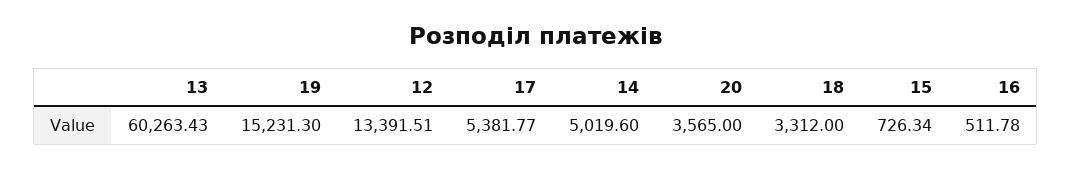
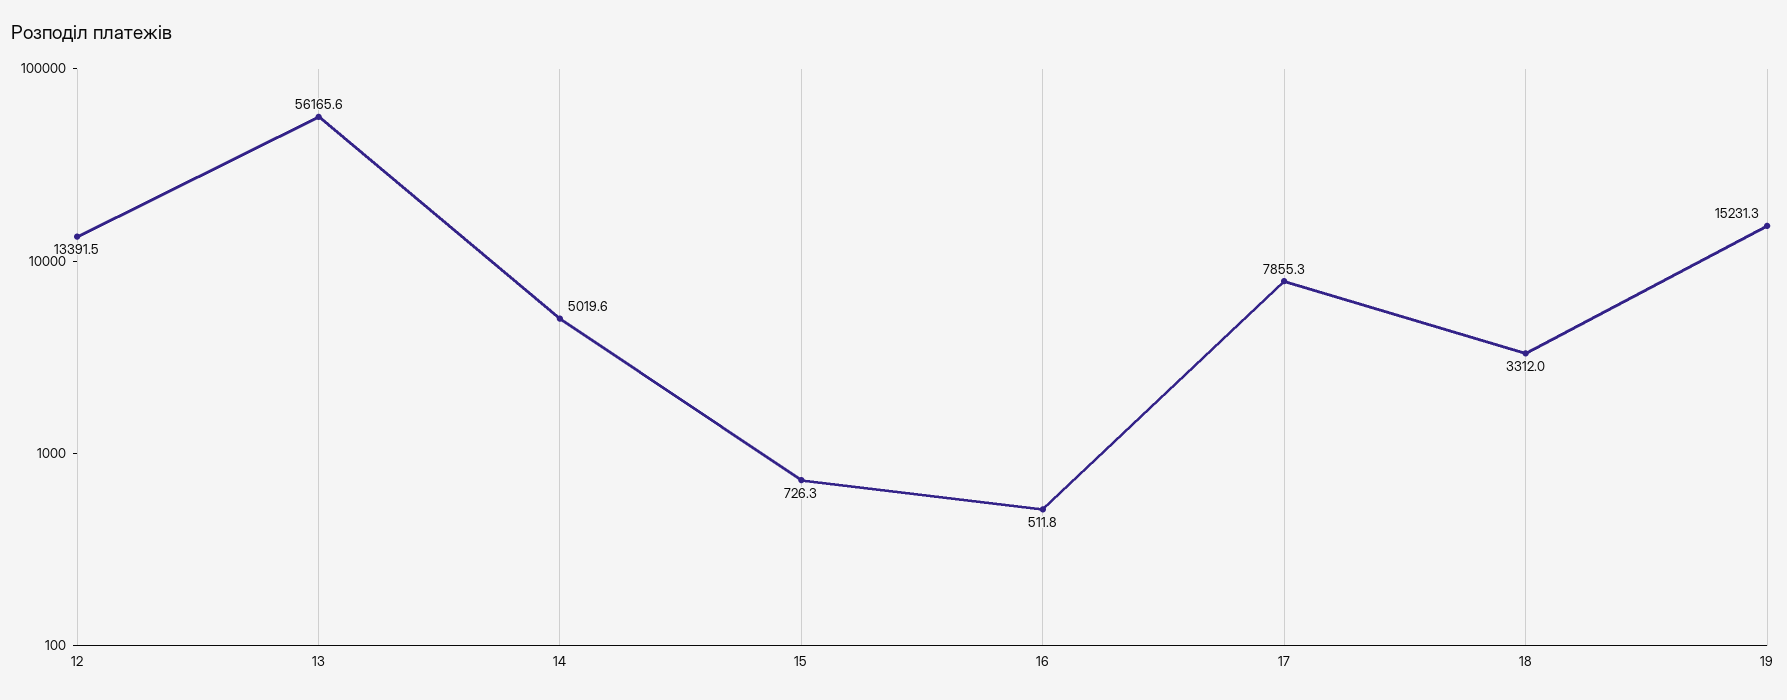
  {
-   "13": 60263.43,
+   "13": 56165.6,
    "19": 15231.3,
    "12": 13391.51,
-   "17": 5381.77,
+   "17": 7855.3,
    "14": 5019.6,
-   "20": 3565,
    "18": 3312,
    "15": 726.34,
    "16": 511.78
  }

